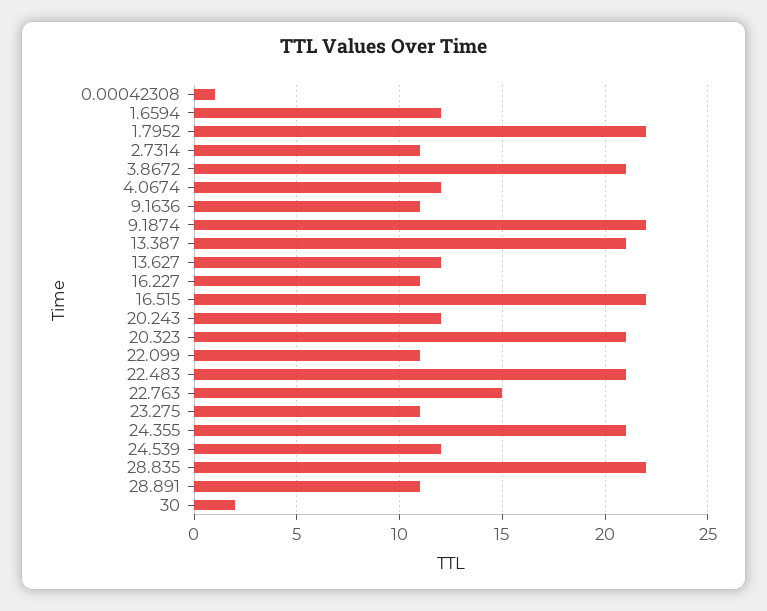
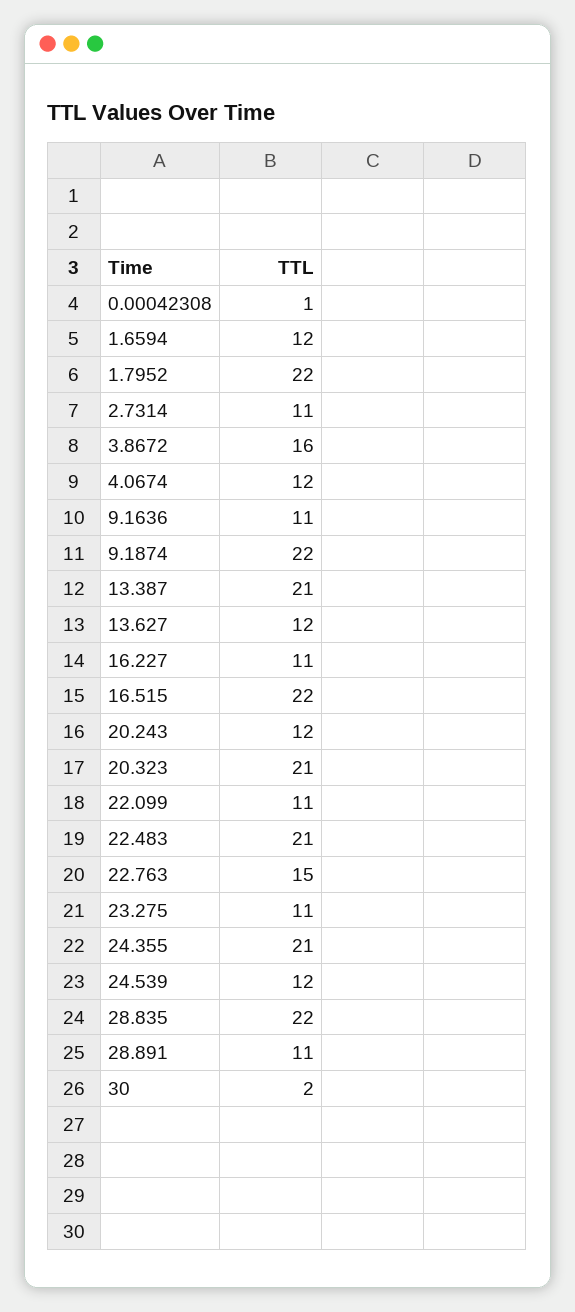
  {
    "0.00042308": 1,
    "1.6594": 12,
    "1.7952": 22,
    "2.7314": 11,
-   "3.8672": 21,
+   "3.8672": 16,
    "4.0674": 12,
    "9.1636": 11,
    "9.1874": 22,
    "13.387": 21,
    "13.627": 12,
    "16.227": 11,
    "16.515": 22,
    "20.243": 12,
    "20.323": 21,
    "22.099": 11,
    "22.483": 21,
    "22.763": 15,
    "23.275": 11,
    "24.355": 21,
    "24.539": 12,
    "28.835": 22,
    "28.891": 11,
    "30": 2
  }

